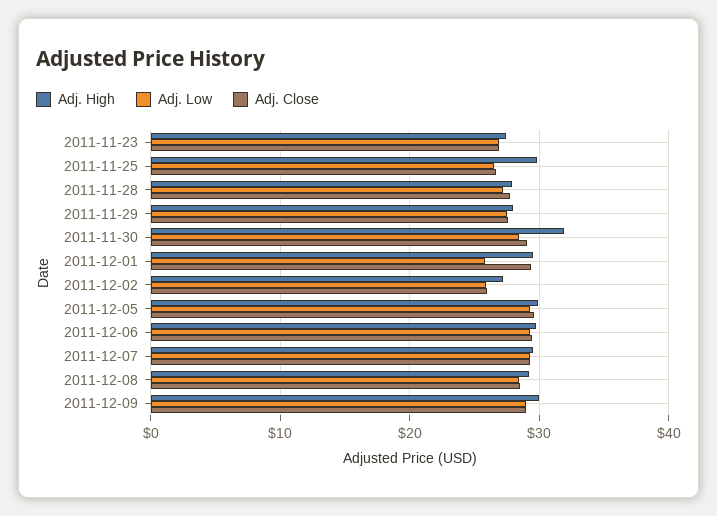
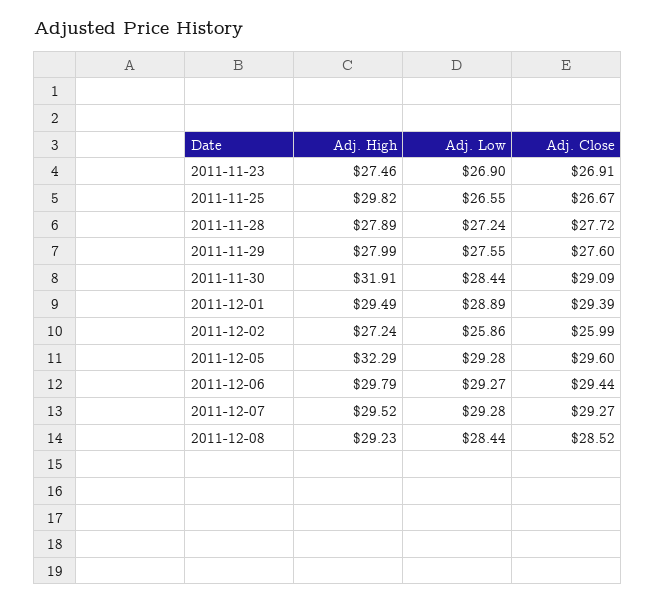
  {
    "Adj. High": {
      "2011-11-23": 27.46,
      "2011-11-25": 29.82,
      "2011-11-28": 27.89,
      "2011-11-29": 27.99,
      "2011-11-30": 31.91,
      "2011-12-01": 29.49,
      "2011-12-02": 27.24,
-     "2011-12-05": 30,
+     "2011-12-05": 32.29,
      "2011-12-06": 29.79,
      "2011-12-07": 29.52,
-     "2011-12-08": 29.23,
+     "2011-12-08": 29.23
-     "2011-12-09": 30
    },
    "Adj. Low": {
      "2011-11-23": 26.9,
      "2011-11-25": 26.55,
      "2011-11-28": 27.24,
      "2011-11-29": 27.55,
      "2011-11-30": 28.44,
-     "2011-12-01": 26,
+     "2011-12-01": 28.89,
      "2011-12-02": 25.86,
      "2011-12-05": 29.28,
      "2011-12-06": 29.27,
      "2011-12-07": 29.28,
-     "2011-12-08": 28.44,
+     "2011-12-08": 28.44
-     "2011-12-09": 29
    },
    "Adj. Close": {
      "2011-11-23": 26.91,
      "2011-11-25": 26.67,
      "2011-11-28": 27.72,
      "2011-11-29": 27.6,
      "2011-11-30": 29.09,
      "2011-12-01": 29.39,
      "2011-12-02": 25.99,
      "2011-12-05": 29.6,
      "2011-12-06": 29.44,
      "2011-12-07": 29.27,
-     "2011-12-08": 28.52,
+     "2011-12-08": 28.52
-     "2011-12-09": 29
    }
  }

